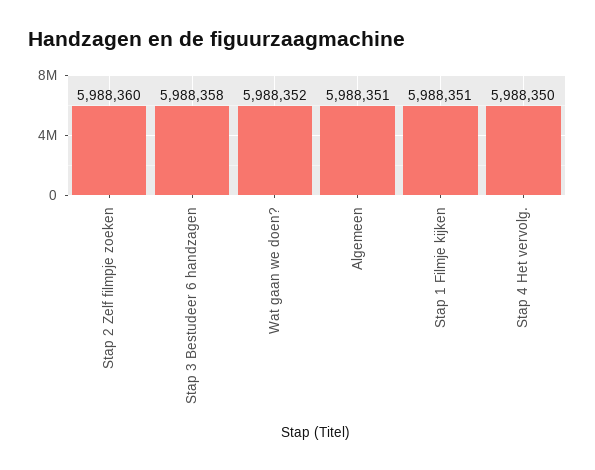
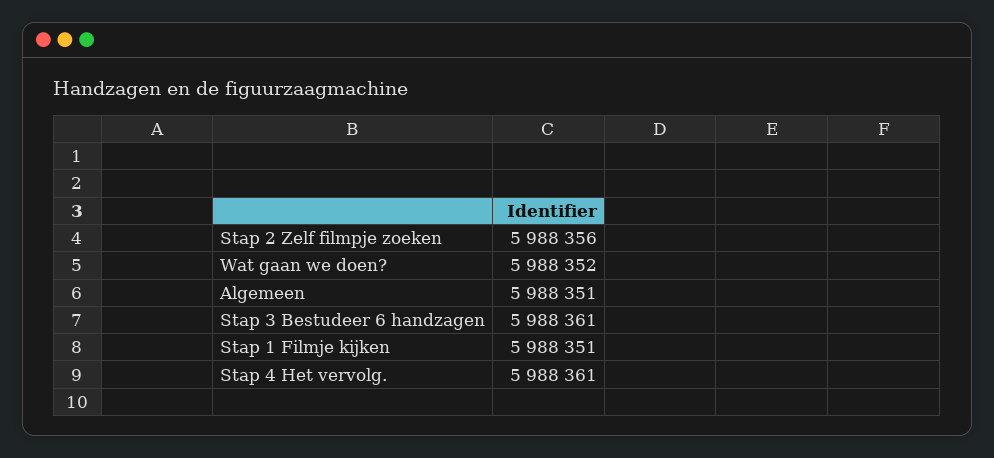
  {
-   "Stap 2 Zelf filmpje zoeken": 5988360,
+   "Stap 2 Zelf filmpje zoeken": 5988356,
-   "Stap 3 Bestudeer 6 handzagen": 5988358,
+   "Stap 3 Bestudeer 6 handzagen": 5988361,
    "Wat gaan we doen?": 5988352,
    "Algemeen": 5988351,
    "Stap 1 Filmje kijken": 5988351,
-   "Stap 4 Het vervolg.": 5988350
+   "Stap 4 Het vervolg.": 5988361
  }

